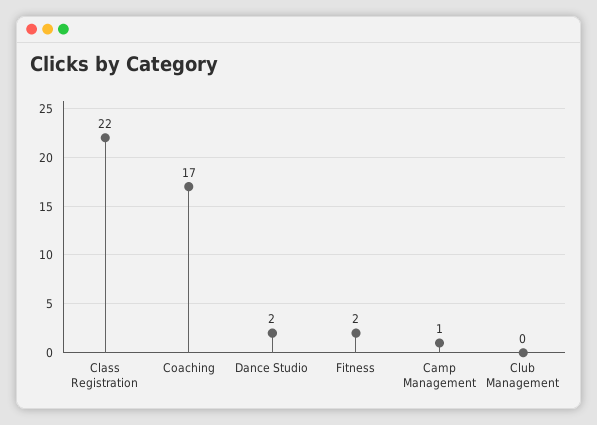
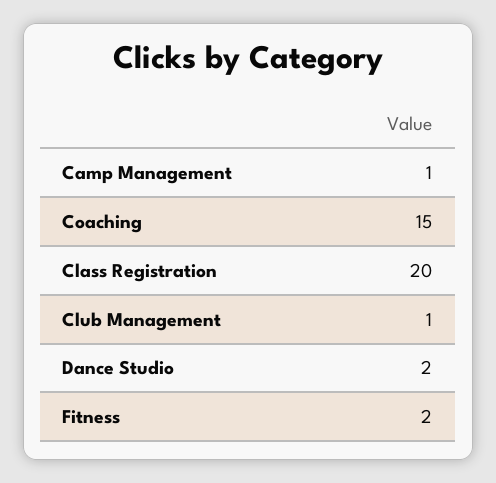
  {
-   "Class Registration": 22,
+   "Class Registration": 20,
-   "Coaching": 17,
+   "Coaching": 15,
    "Dance Studio": 2,
    "Fitness": 2,
    "Camp Management": 1,
-   "Club Management": 0
+   "Club Management": 1
  }

